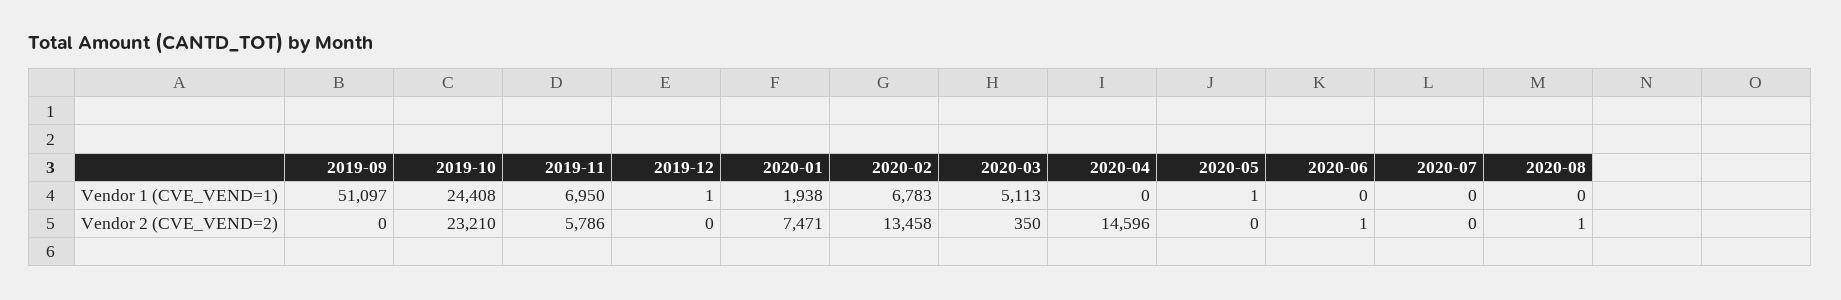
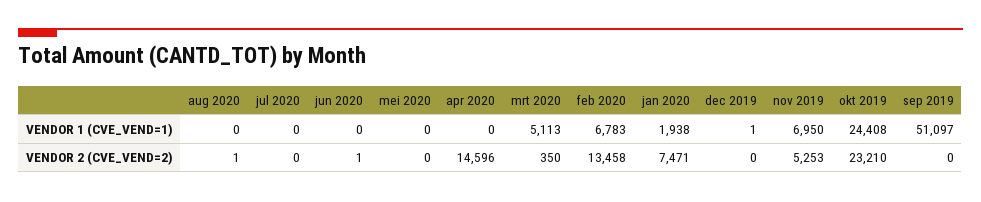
  {
    "2019-09": {
      "Vendor 1 (CVE_VEND=1)": 51097,
      "Vendor 2 (CVE_VEND=2)": 0
    },
    "2019-10": {
      "Vendor 1 (CVE_VEND=1)": 24408,
      "Vendor 2 (CVE_VEND=2)": 23210
    },
    "2019-11": {
      "Vendor 1 (CVE_VEND=1)": 6950,
-     "Vendor 2 (CVE_VEND=2)": 5786
+     "Vendor 2 (CVE_VEND=2)": 5253
    },
    "2019-12": {
      "Vendor 1 (CVE_VEND=1)": 1,
      "Vendor 2 (CVE_VEND=2)": 0
    },
    "2020-01": {
      "Vendor 1 (CVE_VEND=1)": 1938,
      "Vendor 2 (CVE_VEND=2)": 7471
    },
    "2020-02": {
      "Vendor 1 (CVE_VEND=1)": 6783,
      "Vendor 2 (CVE_VEND=2)": 13458
    },
    "2020-03": {
      "Vendor 1 (CVE_VEND=1)": 5113,
      "Vendor 2 (CVE_VEND=2)": 350
    },
    "2020-04": {
      "Vendor 1 (CVE_VEND=1)": 0,
      "Vendor 2 (CVE_VEND=2)": 14596
    },
    "2020-05": {
-     "Vendor 1 (CVE_VEND=1)": 1,
+     "Vendor 1 (CVE_VEND=1)": 0,
      "Vendor 2 (CVE_VEND=2)": 0
    },
    "2020-06": {
      "Vendor 1 (CVE_VEND=1)": 0,
      "Vendor 2 (CVE_VEND=2)": 1
    },
    "2020-07": {
      "Vendor 1 (CVE_VEND=1)": 0,
      "Vendor 2 (CVE_VEND=2)": 0
    },
    "2020-08": {
      "Vendor 1 (CVE_VEND=1)": 0,
      "Vendor 2 (CVE_VEND=2)": 1
    }
  }

